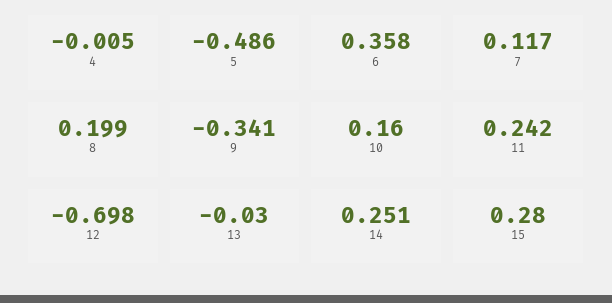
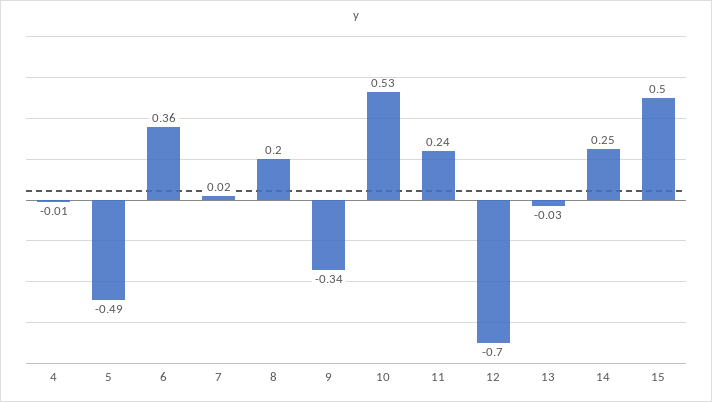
  {
    "4": -0.005,
    "5": -0.486,
    "6": 0.358,
-   "7": 0.117,
+   "7": 0.02,
    "8": 0.199,
    "9": -0.341,
-   "10": 0.16,
+   "10": 0.53,
    "11": 0.242,
    "12": -0.698,
    "13": -0.03,
    "14": 0.251,
-   "15": 0.28
+   "15": 0.5
  }

